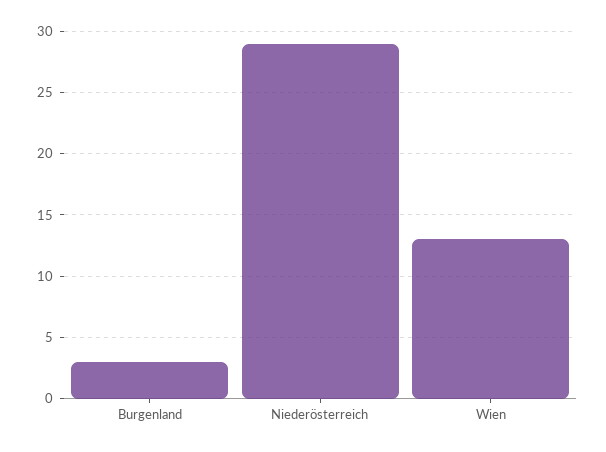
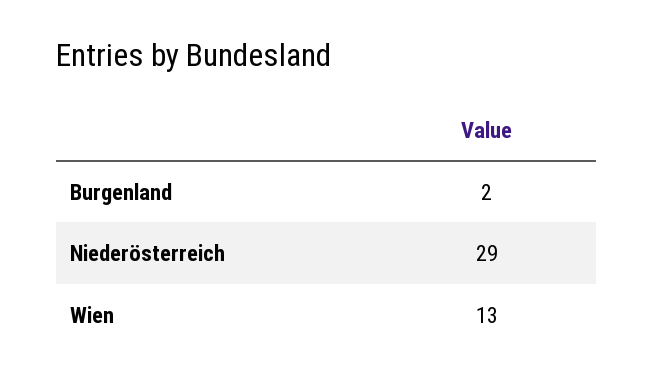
  {
-   "Burgenland": 3,
+   "Burgenland": 2,
    "Niederösterreich": 29,
    "Wien": 13
  }

